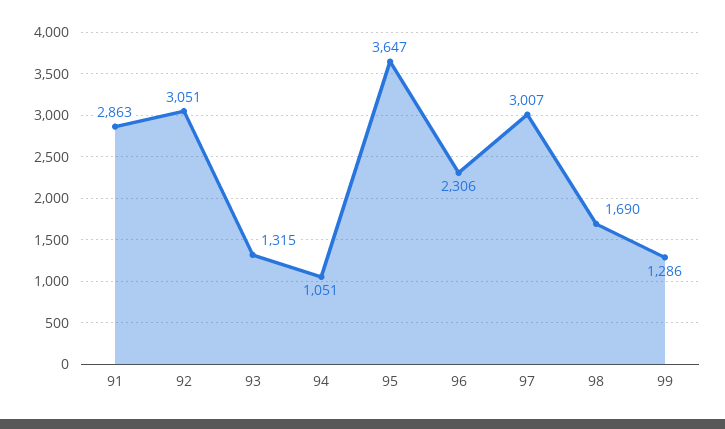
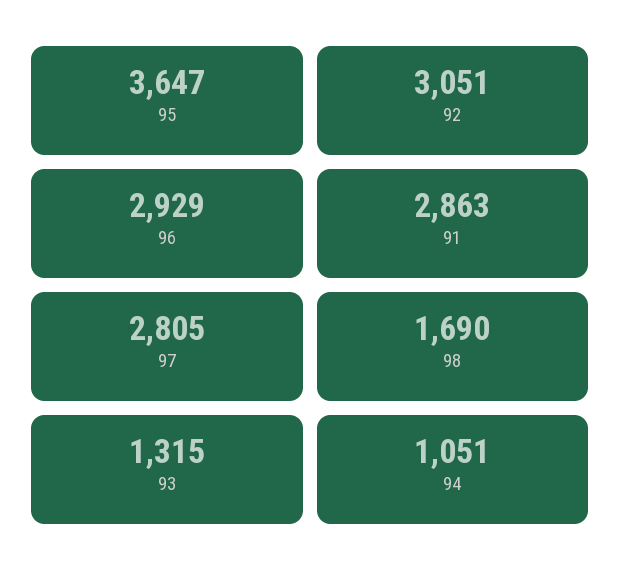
  {
    "91": 2863,
    "92": 3051,
    "93": 1315,
    "94": 1051,
    "95": 3647,
-   "96": 2306,
+   "96": 2929,
-   "97": 3007,
+   "97": 2805,
-   "98": 1690,
+   "98": 1690
-   "99": 1286
  }

